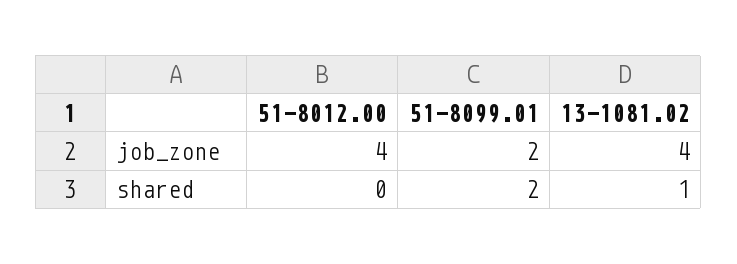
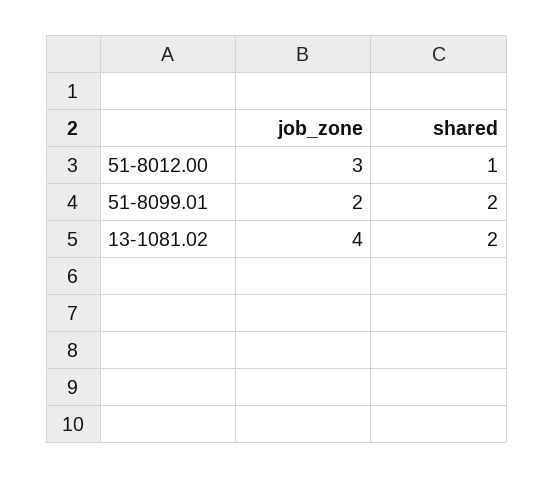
  {
    "51-8012.00": {
-     "job_zone": 4,
+     "job_zone": 3,
-     "shared": 0
+     "shared": 1
    },
    "51-8099.01": {
      "job_zone": 2,
      "shared": 2
    },
    "13-1081.02": {
      "job_zone": 4,
-     "shared": 1
+     "shared": 2
    }
  }

